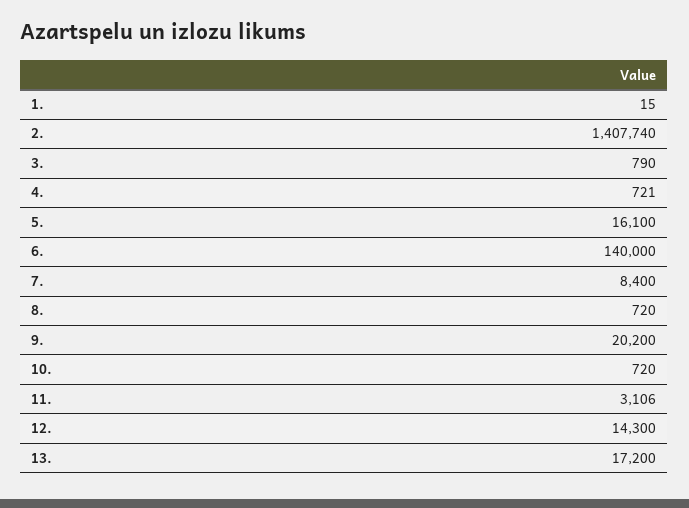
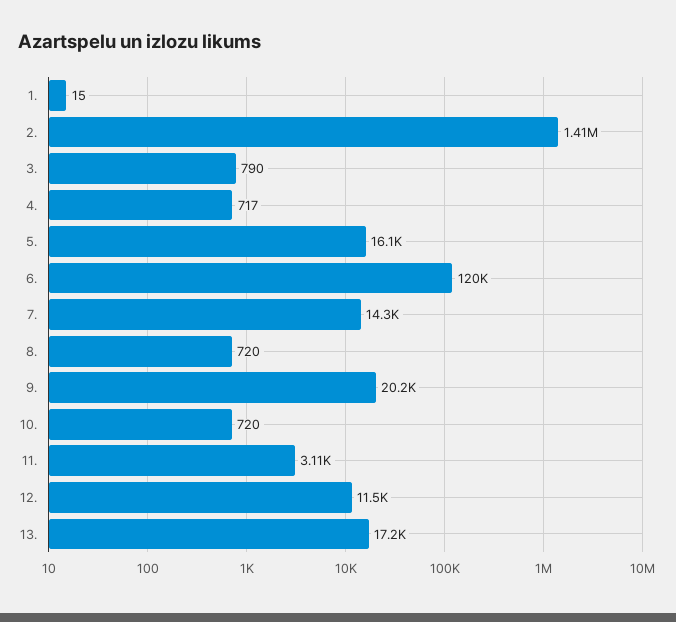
  {
    "1.": 15,
    "2.": 1407740,
    "3.": 790,
-   "4.": 721,
+   "4.": 717,
    "5.": 16100,
-   "6.": 140000,
+   "6.": 120000,
-   "7.": 8400,
+   "7.": 14300,
    "8.": 720,
    "9.": 20200,
    "10.": 720,
    "11.": 3106,
-   "12.": 14300,
+   "12.": 11500,
    "13.": 17200
  }

